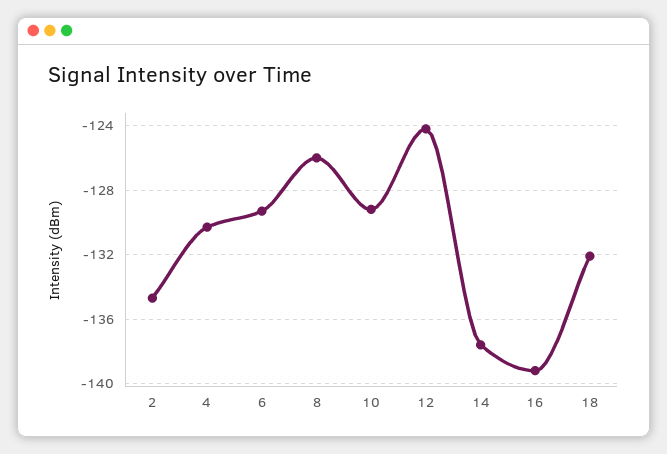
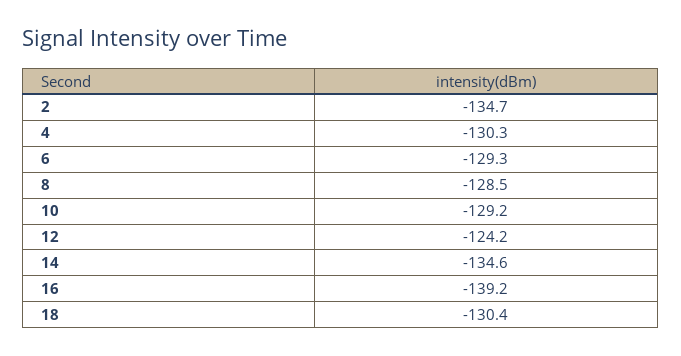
  {
    "2": -134.7,
    "4": -130.3,
    "6": -129.3,
-   "8": -126,
+   "8": -128.5,
    "10": -129.2,
    "12": -124.2,
-   "14": -137.5,
+   "14": -134.6,
    "16": -139.2,
-   "18": -132
+   "18": -130.4
  }

